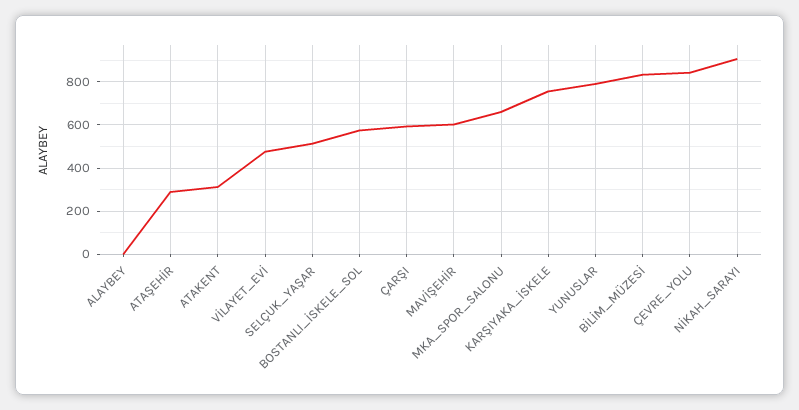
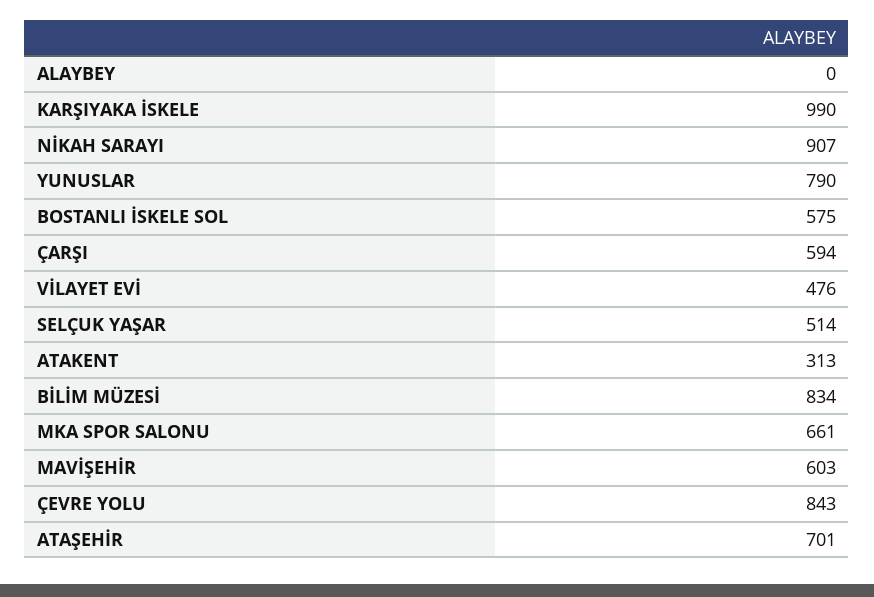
  {
    "ALAYBEY": 0,
-   "ATAŞEHİR": 300,
+   "ATAŞEHİR": 701,
    "ATAKENT": 313,
    "VİLAYET_EVİ": 476,
    "SELÇUK_YAŞAR": 514,
    "BOSTANLI_İSKELE_SOL": 575,
    "ÇARŞI": 594,
    "MAVİŞEHİR": 603,
    "MKA_SPOR_SALONU": 661,
-   "KARŞIYAKA_İSKELE": 750,
+   "KARŞIYAKA_İSKELE": 990,
    "YUNUSLAR": 790,
    "BİLİM_MÜZESİ": 834,
    "ÇEVRE_YOLU": 843,
    "NİKAH_SARAYI": 907
  }

